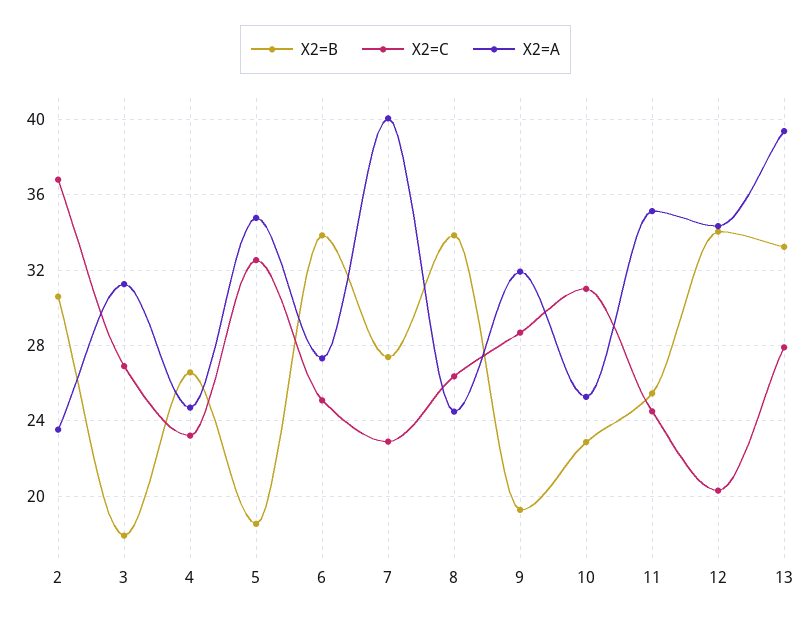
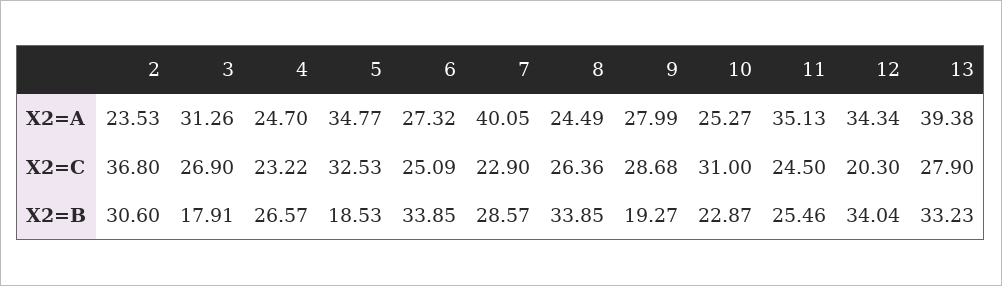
  {
    "X2=B": {
      "2": 30.6,
      "3": 17.91,
      "4": 26.57,
      "5": 18.53,
      "6": 33.85,
-     "7": 27.5,
+     "7": 28.57,
      "8": 33.85,
      "9": 19.27,
      "10": 22.87,
      "11": 25.46,
      "12": 34.04,
      "13": 33.23
    },
    "X2=C": {
      "2": 36.8,
      "3": 26.9,
      "4": 23.22,
      "5": 32.53,
      "6": 25.09,
      "7": 22.9,
      "8": 26.36,
      "9": 28.68,
      "10": 31,
      "11": 24.5,
      "12": 20.3,
      "13": 27.9
    },
    "X2=A": {
      "2": 23.53,
      "3": 31.26,
      "4": 24.7,
      "5": 34.77,
      "6": 27.32,
      "7": 40.05,
      "8": 24.49,
-     "9": 32,
+     "9": 27.99,
      "10": 25.27,
      "11": 35.13,
      "12": 34.34,
      "13": 39.38
    }
  }

